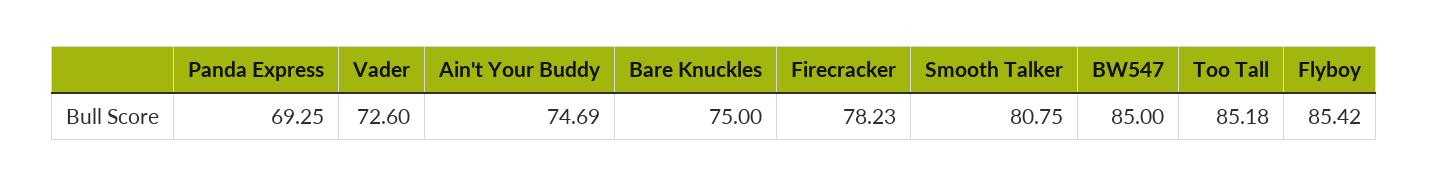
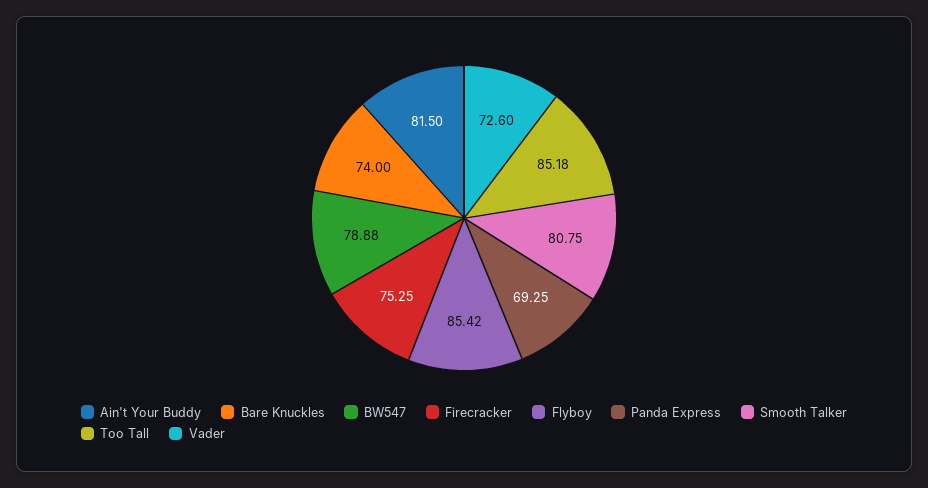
  {
    "Panda Express": 69.25,
    "Vader": 72.6,
-   "Ain't Your Buddy": 74.69,
+   "Ain't Your Buddy": 81.5,
-   "Bare Knuckles": 75,
+   "Bare Knuckles": 74,
-   "Firecracker": 78.23,
+   "Firecracker": 75.25,
    "Smooth Talker": 80.75,
-   "BW547": 85,
+   "BW547": 78.88,
    "Too Tall": 85.18,
    "Flyboy": 85.42
  }

